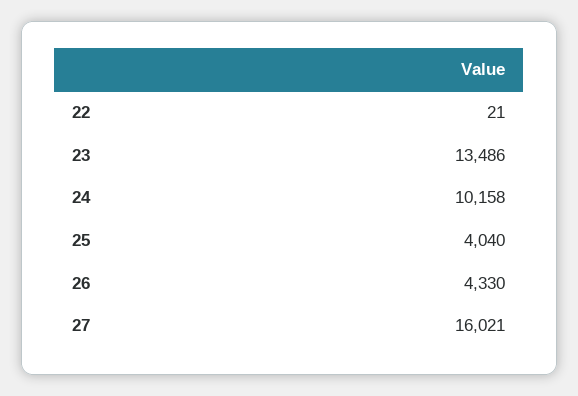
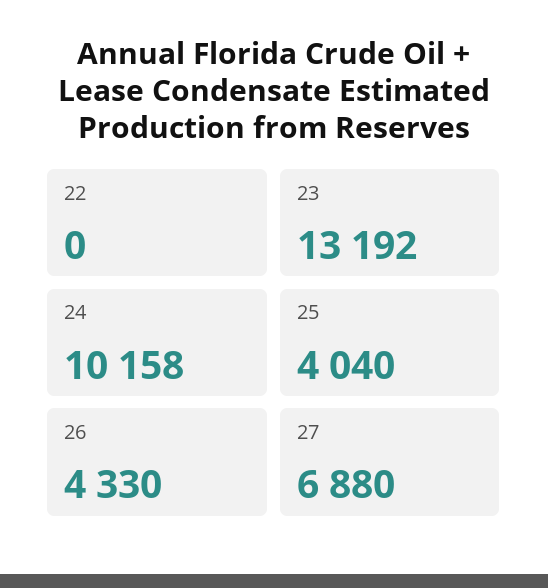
  {
-   "22": 21,
+   "22": 0,
-   "23": 13486,
+   "23": 13192,
    "24": 10158,
    "25": 4040,
    "26": 4330,
-   "27": 16021
+   "27": 6880
  }

